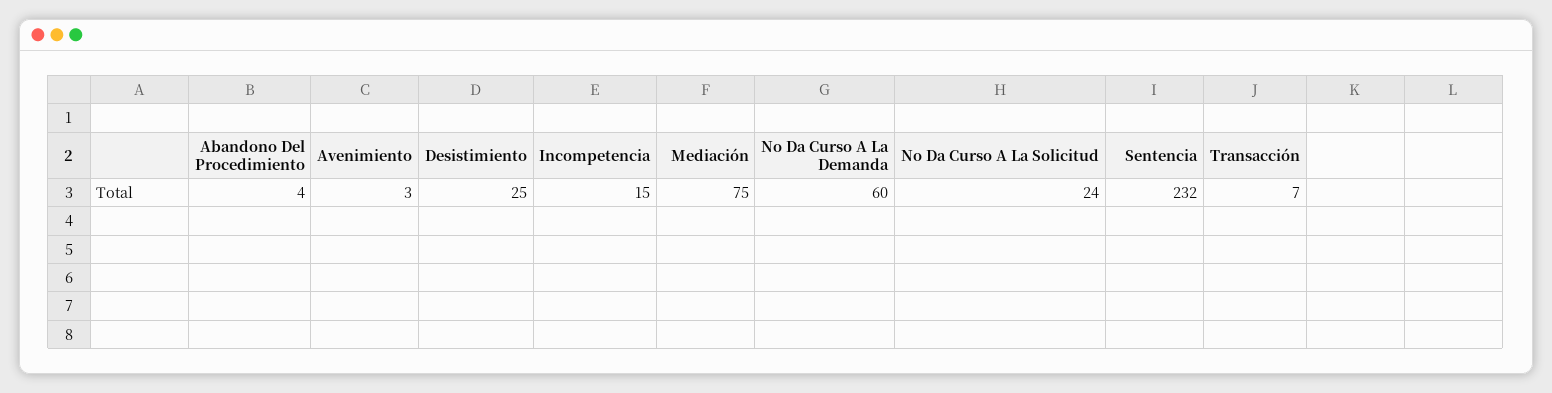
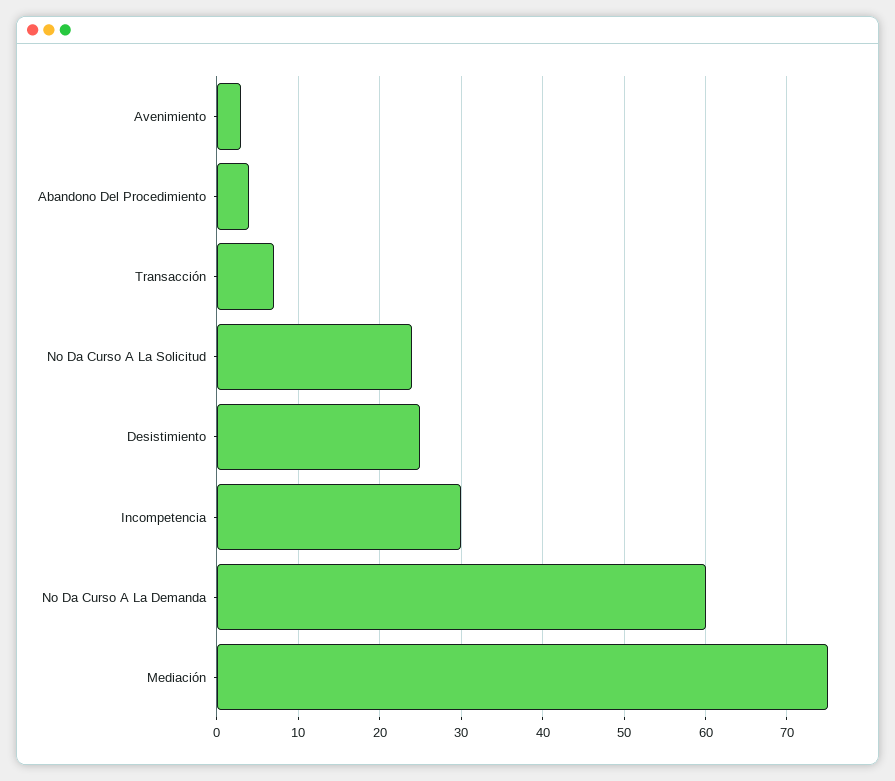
  {
    "Abandono Del Procedimiento": 4,
    "Avenimiento": 3,
    "Desistimiento": 25,
-   "Incompetencia": 15,
+   "Incompetencia": 30,
    "Mediación": 75,
    "No Da Curso A La Demanda": 60,
    "No Da Curso A La Solicitud": 24,
-   "Sentencia": 232,
    "Transacción": 7
  }

